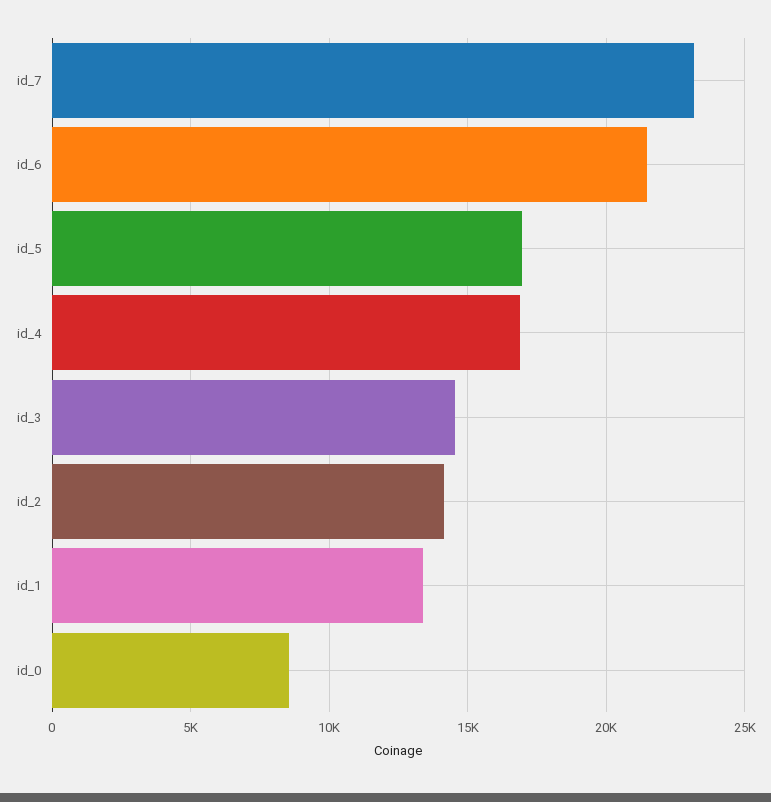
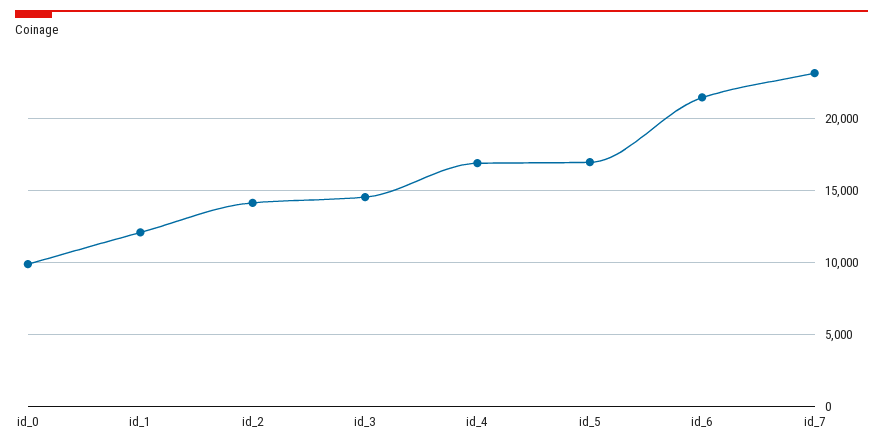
  {
    "id_7": 23000,
    "id_6": 21500,
    "id_5": 17000,
    "id_4": 17000,
    "id_3": 14500,
    "id_2": 14000,
-   "id_1": 13500,
+   "id_1": 12000,
-   "id_0": 8500
+   "id_0": 10000
  }

